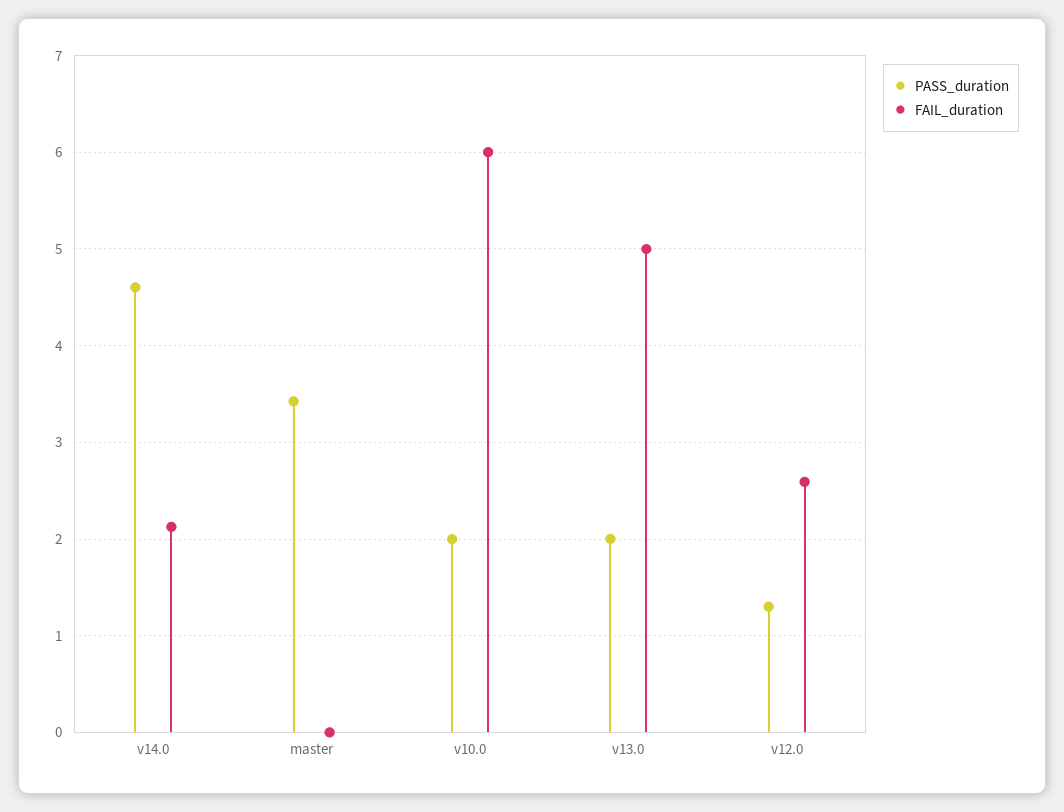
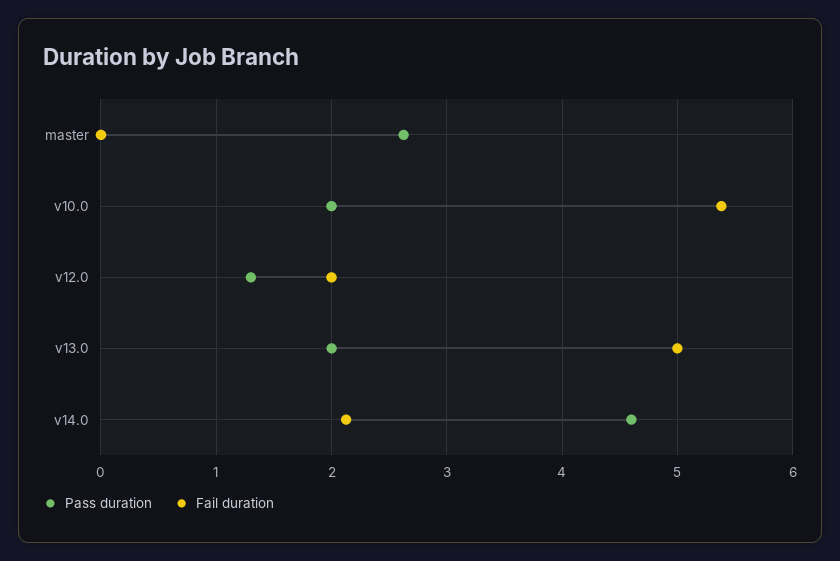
  {
    "PASS_duration": {
      "v14.0": 4.6,
-     "master": 3.4,
+     "master": 2.6,
      "v10.0": 2,
      "v13.0": 2,
      "v12.0": 1.3
    },
    "FAIL_duration": {
      "v14.0": 2.1,
      "master": 0,
-     "v10.0": 6,
+     "v10.0": 5.4,
      "v13.0": 5,
-     "v12.0": 2.6
+     "v12.0": 2
    }
  }

